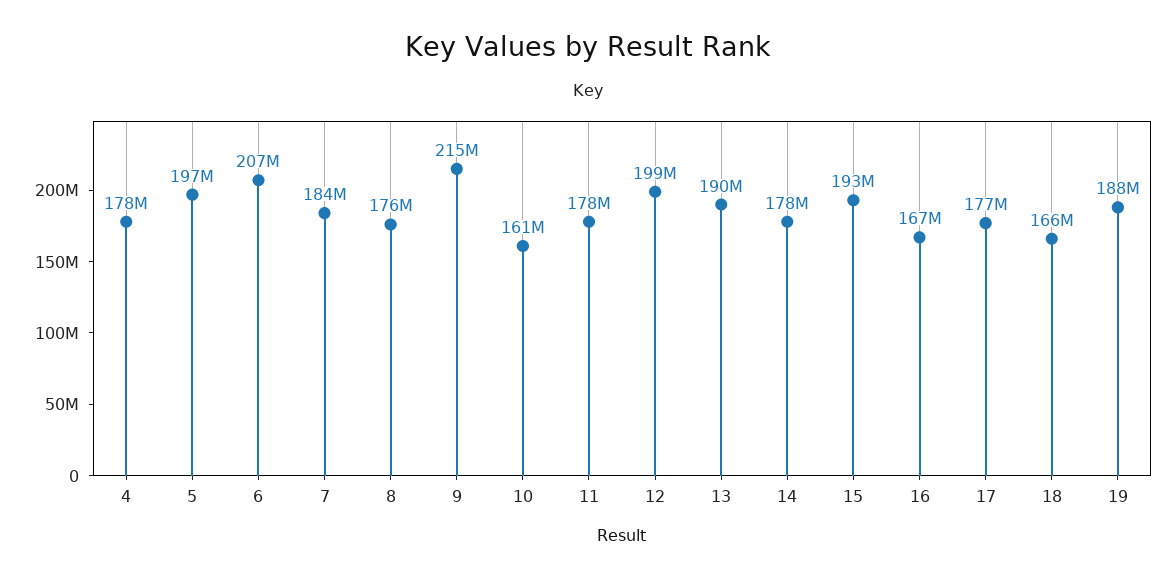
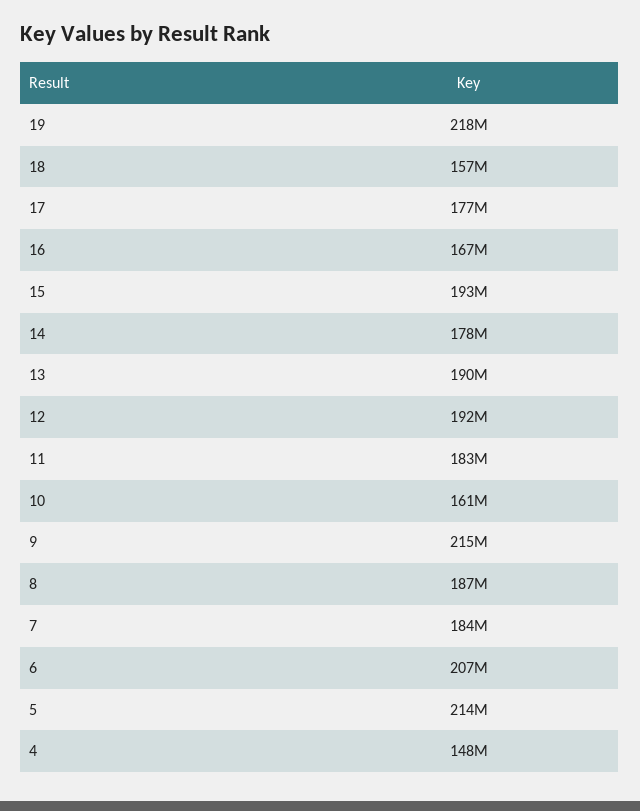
  {
-   "4": 178000000,
+   "4": 148000000,
-   "5": 197000000,
+   "5": 214000000,
    "6": 207000000,
    "7": 184000000,
-   "8": 176000000,
+   "8": 187000000,
    "9": 215000000,
    "10": 161000000,
-   "11": 178000000,
+   "11": 183000000,
-   "12": 199000000,
+   "12": 192000000,
    "13": 190000000,
    "14": 178000000,
    "15": 193000000,
    "16": 167000000,
    "17": 177000000,
-   "18": 166000000,
+   "18": 157000000,
-   "19": 188000000
+   "19": 218000000
  }

